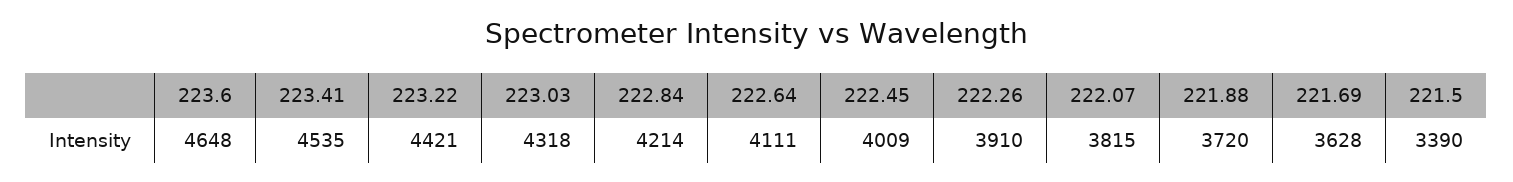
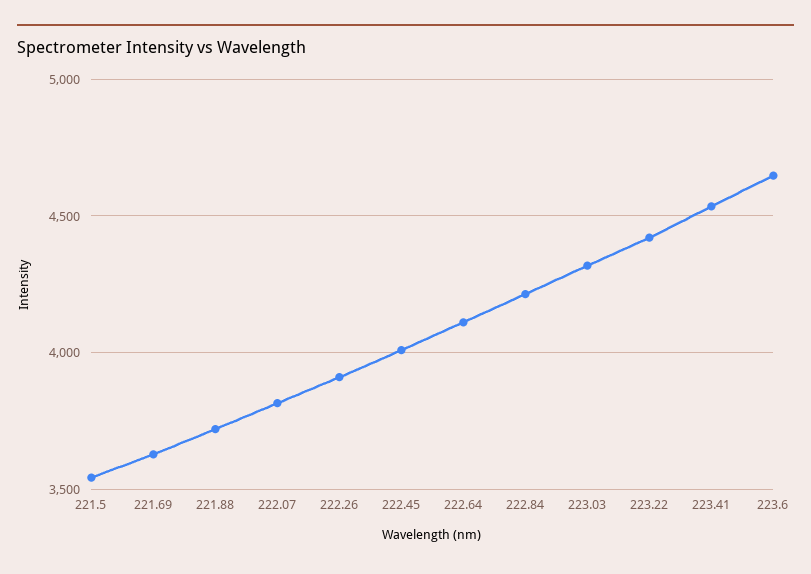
  {
    "223.6": 4648,
    "223.41": 4535,
    "223.22": 4421,
    "223.03": 4318,
    "222.84": 4214,
    "222.64": 4111,
    "222.45": 4009,
    "222.26": 3910,
    "222.07": 3815,
    "221.88": 3720,
    "221.69": 3628,
-   "221.5": 3390
+   "221.5": 3550
  }

